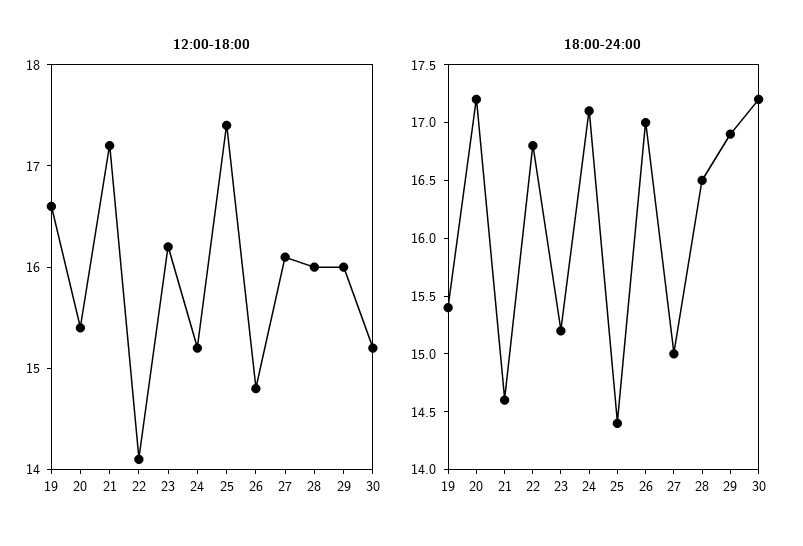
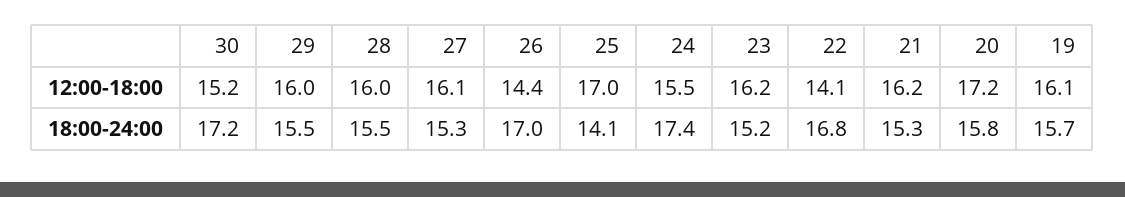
  {
    "12:00-18:00": {
-     "19": 16.6,
+     "19": 16.1,
-     "20": 15.4,
+     "20": 17.2,
-     "21": 17.2,
+     "21": 16.2,
      "22": 14.1,
      "23": 16.2,
-     "24": 15.2,
+     "24": 15.5,
-     "25": 17.4,
+     "25": 17,
-     "26": 14.8,
+     "26": 14.4,
      "27": 16.1,
      "28": 16,
      "29": 16,
      "30": 15.2
    },
    "18:00-24:00": {
-     "19": 15.4,
+     "19": 15.7,
-     "20": 17.2,
+     "20": 15.8,
-     "21": 14.6,
+     "21": 15.3,
      "22": 16.8,
      "23": 15.2,
-     "24": 17.1,
+     "24": 17.4,
-     "25": 14.4,
+     "25": 14.1,
      "26": 17,
-     "27": 15,
+     "27": 15.3,
-     "28": 16.5,
+     "28": 15.5,
-     "29": 16.9,
+     "29": 15.5,
      "30": 17.2
    }
  }

